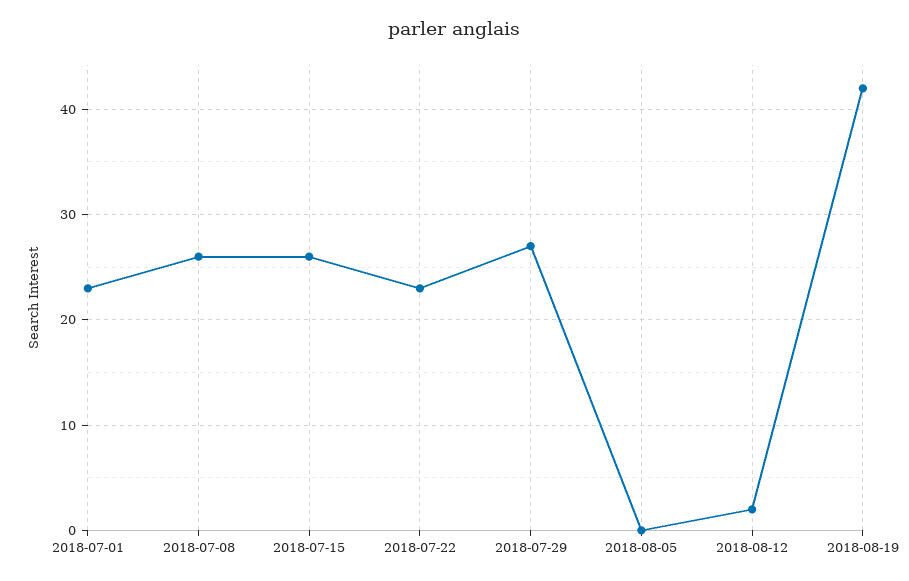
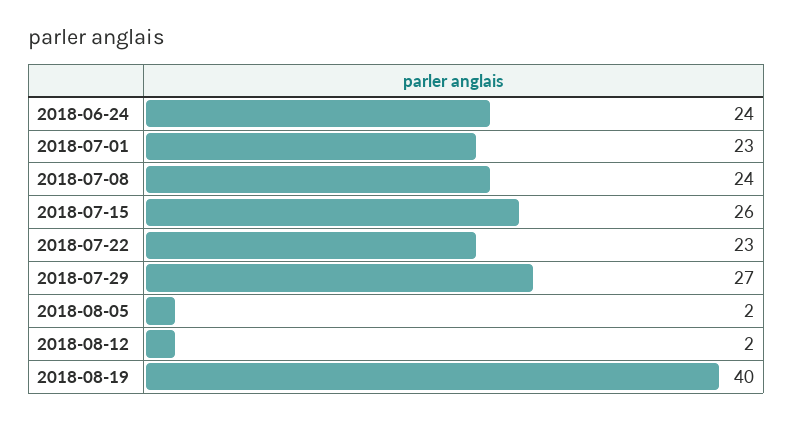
  {
    "2018-07-01": 23,
-   "2018-07-08": 26,
+   "2018-07-08": 24,
    "2018-07-15": 26,
    "2018-07-22": 23,
    "2018-07-29": 27,
-   "2018-08-05": 0,
+   "2018-08-05": 2,
    "2018-08-12": 2,
-   "2018-08-19": 42
+   "2018-08-19": 40,
+   "2018-06-24": 24
  }

